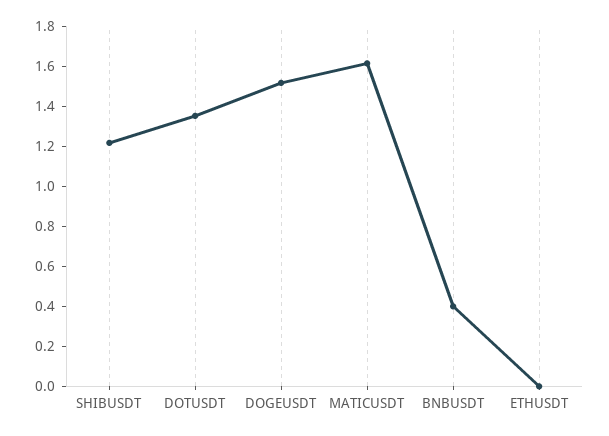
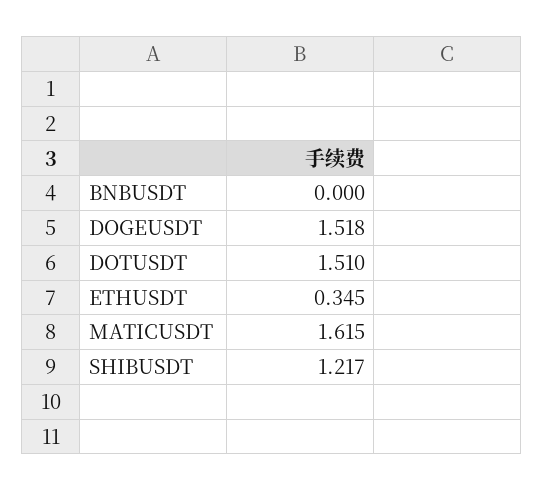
  {
    "SHIBUSDT": 1.217,
-   "DOTUSDT": 1.35,
+   "DOTUSDT": 1.51,
    "DOGEUSDT": 1.518,
    "MATICUSDT": 1.615,
-   "BNBUSDT": 0.4,
+   "BNBUSDT": 0,
-   "ETHUSDT": 0
+   "ETHUSDT": 0.345
  }

